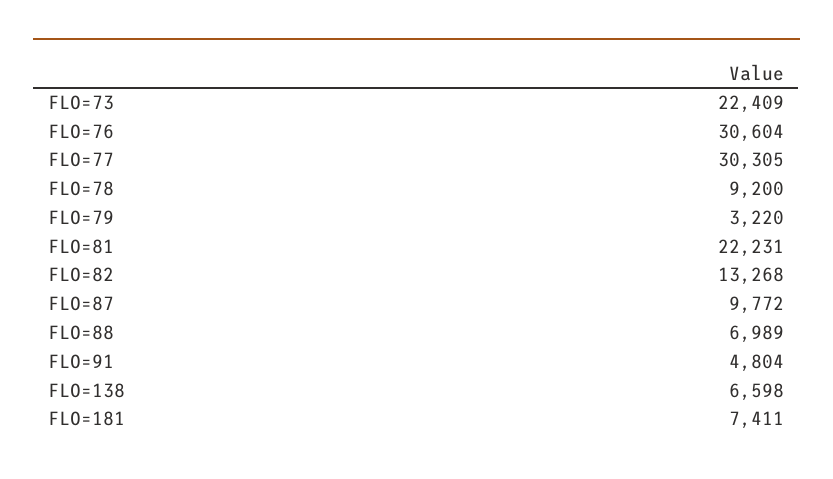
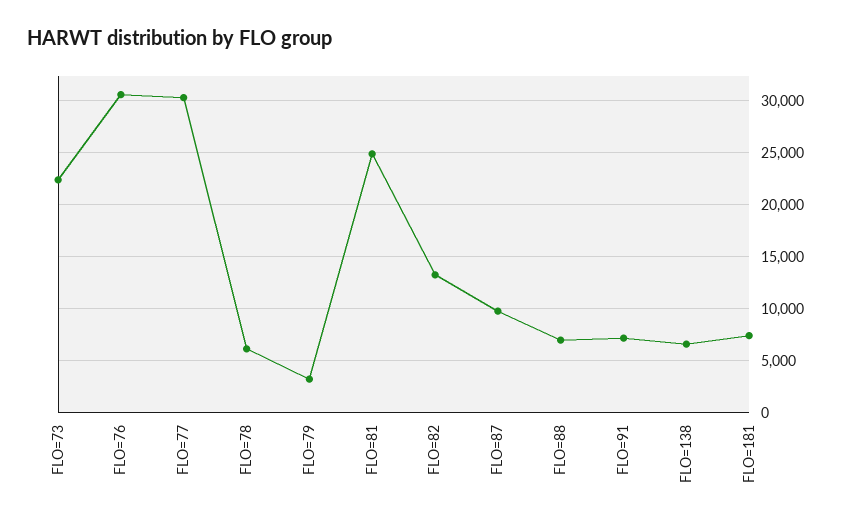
  {
    "FLO=73": 22409,
    "FLO=76": 30604,
    "FLO=77": 30305,
-   "FLO=78": 9200,
+   "FLO=78": 6000,
    "FLO=79": 3220,
-   "FLO=81": 22231,
+   "FLO=81": 25000,
    "FLO=82": 13268,
    "FLO=87": 9772,
    "FLO=88": 6989,
-   "FLO=91": 4804,
+   "FLO=91": 7000,
    "FLO=138": 6598,
    "FLO=181": 7411
  }

